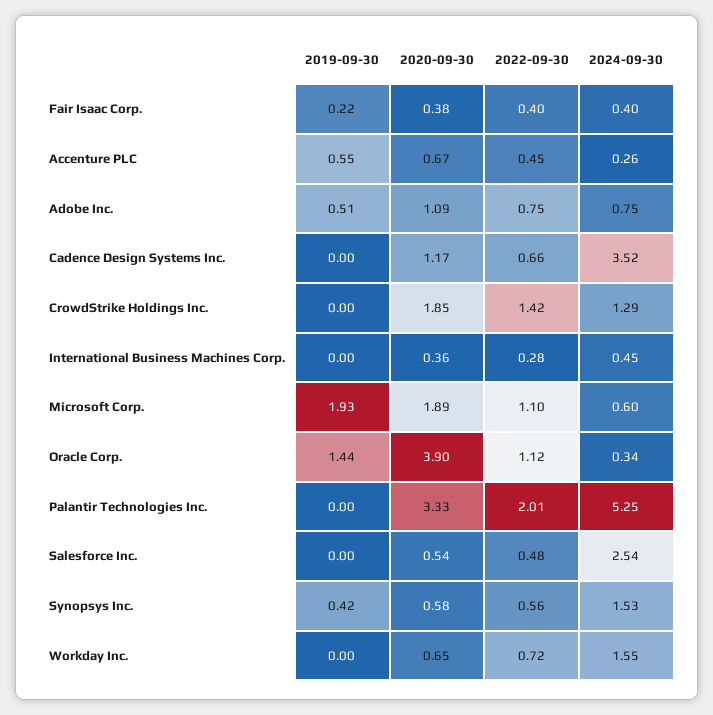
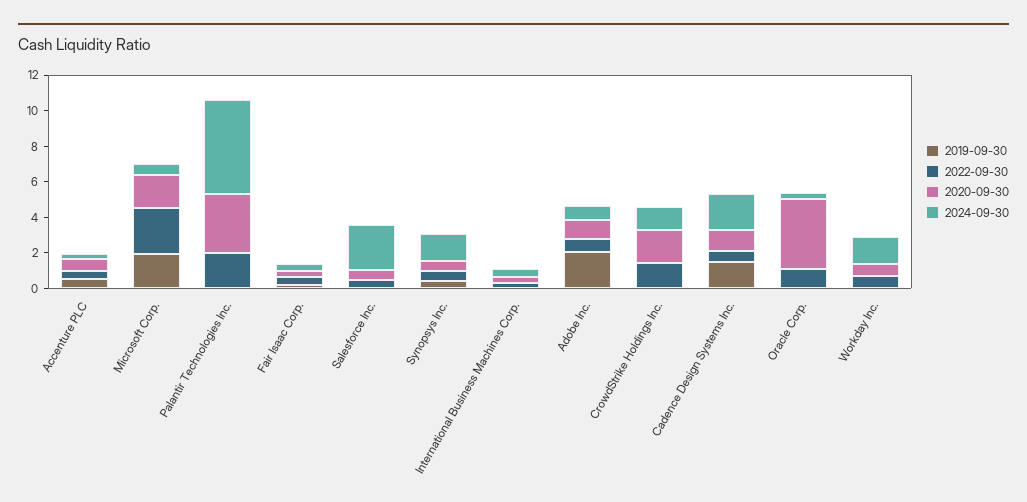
  {
    "2019-09-30": {
      "Fair Isaac Corp.": 0.22,
      "Accenture PLC": 0.55,
-     "Adobe Inc.": 0.51,
+     "Adobe Inc.": 2,
-     "Cadence Design Systems Inc.": 0,
+     "Cadence Design Systems Inc.": 1.5,
      "CrowdStrike Holdings Inc.": 0,
      "International Business Machines Corp.": 0,
      "Microsoft Corp.": 1.93,
-     "Oracle Corp.": 1.44,
+     "Oracle Corp.": 0,
      "Palantir Technologies Inc.": 0,
      "Salesforce Inc.": 0,
      "Synopsys Inc.": 0.42,
      "Workday Inc.": 0
    },
    "2020-09-30": {
      "Fair Isaac Corp.": 0.38,
      "Accenture PLC": 0.67,
      "Adobe Inc.": 1.09,
      "Cadence Design Systems Inc.": 1.17,
      "CrowdStrike Holdings Inc.": 1.85,
      "International Business Machines Corp.": 0.36,
      "Microsoft Corp.": 1.89,
      "Oracle Corp.": 3.9,
      "Palantir Technologies Inc.": 3.33,
      "Salesforce Inc.": 0.54,
      "Synopsys Inc.": 0.58,
      "Workday Inc.": 0.65
    },
    "2022-09-30": {
      "Fair Isaac Corp.": 0.4,
      "Accenture PLC": 0.45,
      "Adobe Inc.": 0.75,
      "Cadence Design Systems Inc.": 0.66,
      "CrowdStrike Holdings Inc.": 1.42,
      "International Business Machines Corp.": 0.28,
-     "Microsoft Corp.": 1.1,
+     "Microsoft Corp.": 2.5,
      "Oracle Corp.": 1.12,
      "Palantir Technologies Inc.": 2.01,
      "Salesforce Inc.": 0.48,
      "Synopsys Inc.": 0.56,
      "Workday Inc.": 0.72
    },
    "2024-09-30": {
      "Fair Isaac Corp.": 0.4,
      "Accenture PLC": 0.26,
      "Adobe Inc.": 0.75,
-     "Cadence Design Systems Inc.": 3.52,
+     "Cadence Design Systems Inc.": 2,
      "CrowdStrike Holdings Inc.": 1.29,
      "International Business Machines Corp.": 0.45,
      "Microsoft Corp.": 0.6,
      "Oracle Corp.": 0.34,
      "Palantir Technologies Inc.": 5.25,
      "Salesforce Inc.": 2.54,
      "Synopsys Inc.": 1.53,
      "Workday Inc.": 1.55
    }
  }

